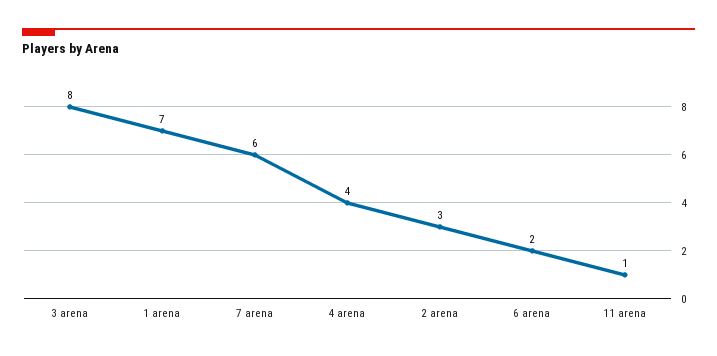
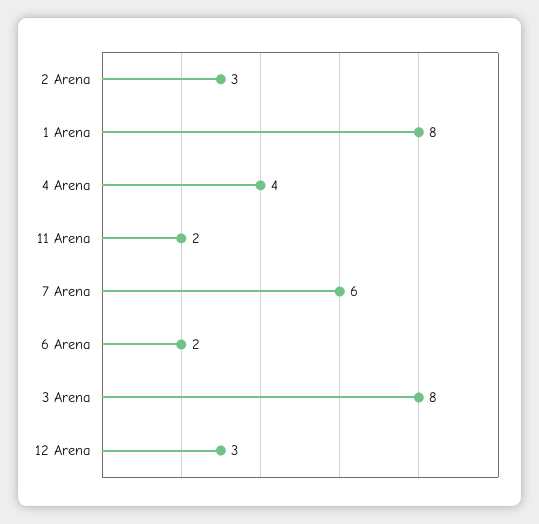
  {
    "3 arena": 8,
-   "1 arena": 7,
+   "1 arena": 8,
    "7 arena": 6,
    "4 arena": 4,
    "2 arena": 3,
    "6 arena": 2,
-   "11 arena": 1
+   "11 arena": 2,
+   "12 Arena": 3
  }

